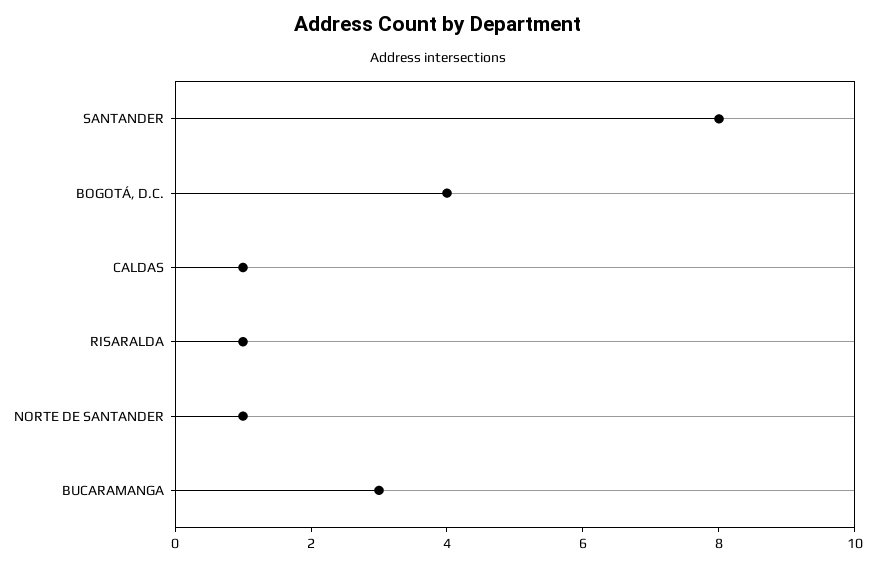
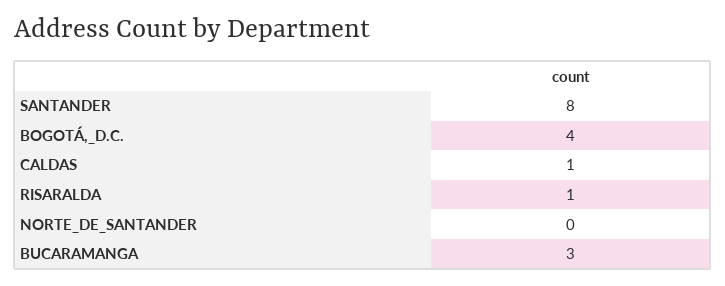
  {
    "SANTANDER": 8,
    "BOGOTÁ, D.C.": 4,
    "CALDAS": 1,
    "RISARALDA": 1,
-   "NORTE DE SANTANDER": 1,
+   "NORTE DE SANTANDER": 0,
    "BUCARAMANGA": 3
  }

